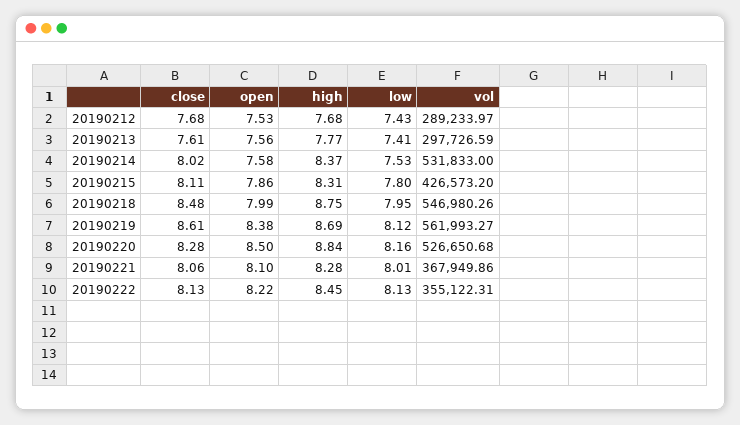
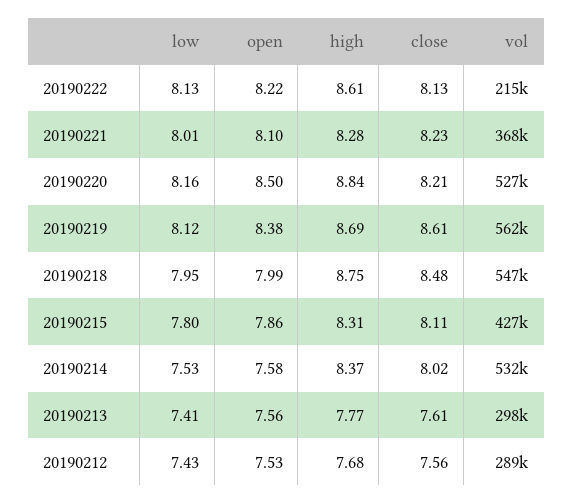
  {
    "close": {
-     "20190212": 7.68,
+     "20190212": 7.56,
      "20190213": 7.61,
      "20190214": 8.02,
      "20190215": 8.11,
      "20190218": 8.48,
      "20190219": 8.61,
-     "20190220": 8.28,
+     "20190220": 8.21,
-     "20190221": 8.06,
+     "20190221": 8.23,
      "20190222": 8.13
    },
    "open": {
      "20190212": 7.53,
      "20190213": 7.56,
      "20190214": 7.58,
      "20190215": 7.86,
      "20190218": 7.99,
      "20190219": 8.38,
      "20190220": 8.5,
      "20190221": 8.1,
      "20190222": 8.22
    },
    "high": {
      "20190212": 7.68,
      "20190213": 7.77,
      "20190214": 8.37,
      "20190215": 8.31,
      "20190218": 8.75,
      "20190219": 8.69,
      "20190220": 8.84,
      "20190221": 8.28,
-     "20190222": 8.45
+     "20190222": 8.61
    },
    "low": {
      "20190212": 7.43,
      "20190213": 7.41,
      "20190214": 7.53,
      "20190215": 7.8,
      "20190218": 7.95,
      "20190219": 8.12,
      "20190220": 8.16,
      "20190221": 8.01,
      "20190222": 8.13
    },
    "vol": {
      "20190212": 289233.97,
      "20190213": 297726.59,
      "20190214": 531833,
      "20190215": 426573.2,
      "20190218": 546980.26,
      "20190219": 561993.27,
      "20190220": 526650.68,
      "20190221": 367949.86,
-     "20190222": 355122.31
+     "20190222": 215000
    }
  }

